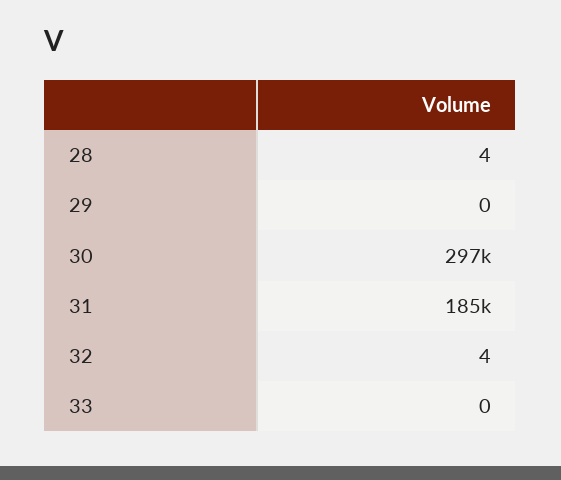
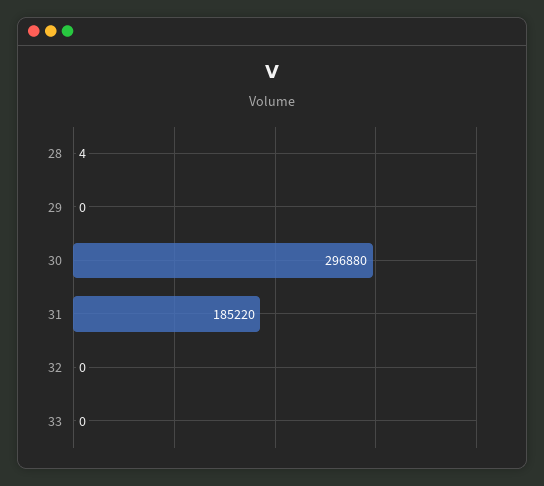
  {
    "28": 4,
    "29": 0,
    "30": 296880,
    "31": 185220,
-   "32": 4,
+   "32": 0,
    "33": 0
  }

